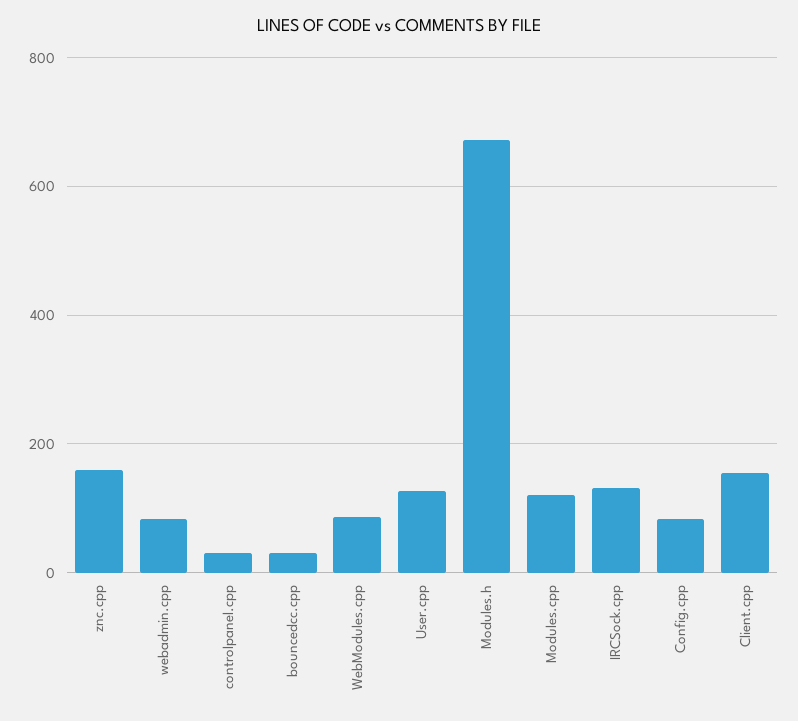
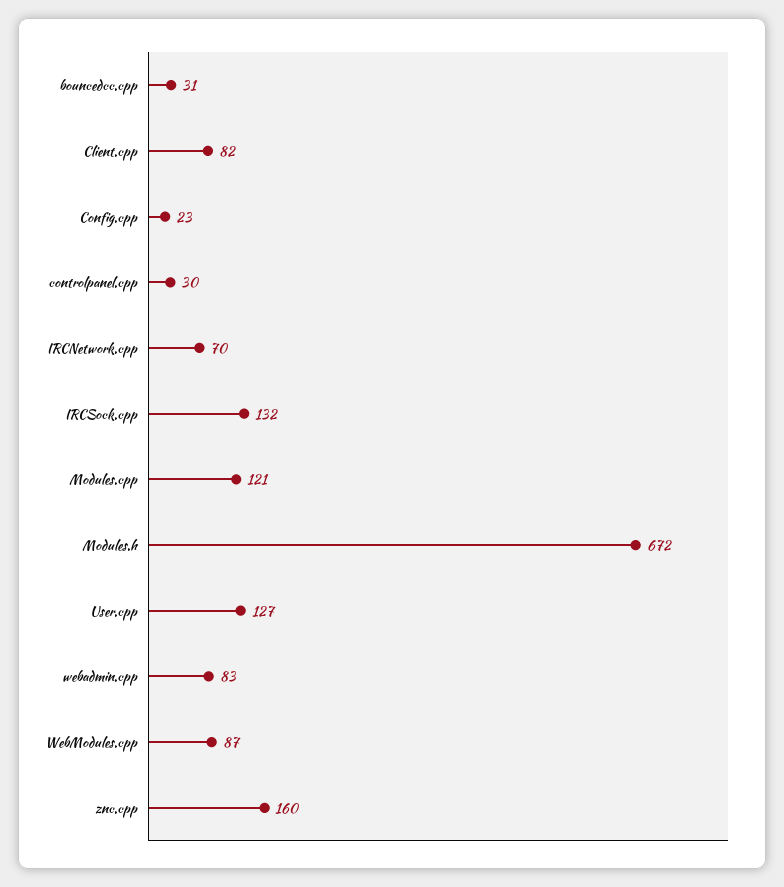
  {
    "znc.cpp": 160,
    "webadmin.cpp": 83,
    "controlpanel.cpp": 30,
    "bouncedcc.cpp": 31,
    "WebModules.cpp": 87,
    "User.cpp": 127,
    "Modules.h": 672,
    "Modules.cpp": 121,
    "IRCSock.cpp": 132,
-   "Config.cpp": 80,
+   "Config.cpp": 23,
-   "Client.cpp": 160
+   "Client.cpp": 82,
+   "IRCNetwork.cpp": 70
  }

